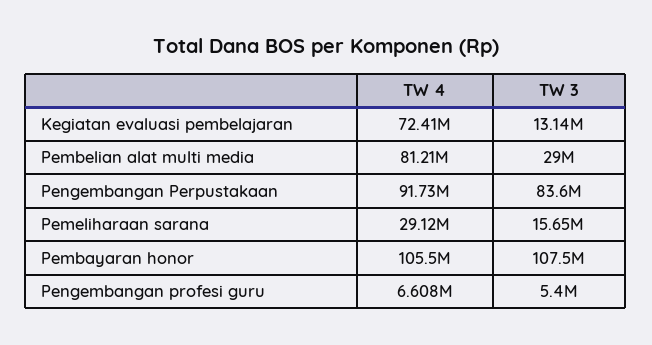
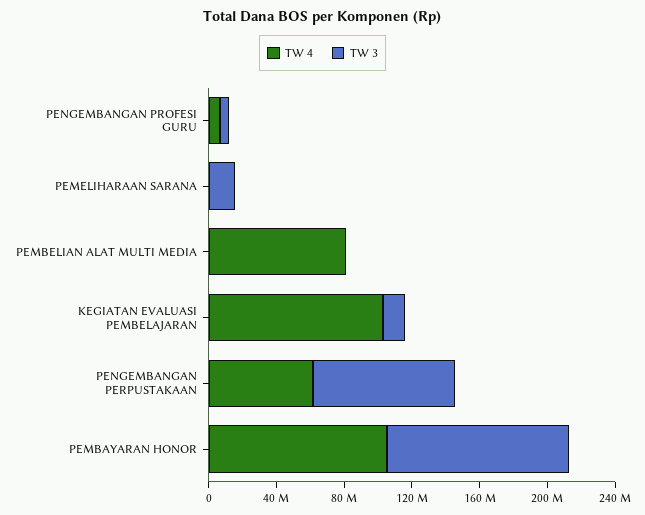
  {
    "TW 4": {
-     "Kegiatan evaluasi pembelajaran": 72410000,
+     "Kegiatan evaluasi pembelajaran": 100000000,
      "Pembelian alat multi media": 81210000,
-     "Pengembangan Perpustakaan": 91730000,
+     "Pengembangan Perpustakaan": 60000000,
-     "Pemeliharaan sarana": 29120000,
+     "Pemeliharaan sarana": 0,
      "Pembayaran honor": 105500000,
      "Pengembangan profesi guru": 6608000
    },
    "TW 3": {
      "Kegiatan evaluasi pembelajaran": 13140000,
-     "Pembelian alat multi media": 29000000,
+     "Pembelian alat multi media": 0,
      "Pengembangan Perpustakaan": 83600000,
      "Pemeliharaan sarana": 15650000,
      "Pembayaran honor": 107500000,
      "Pengembangan profesi guru": 5400000
    }
  }

